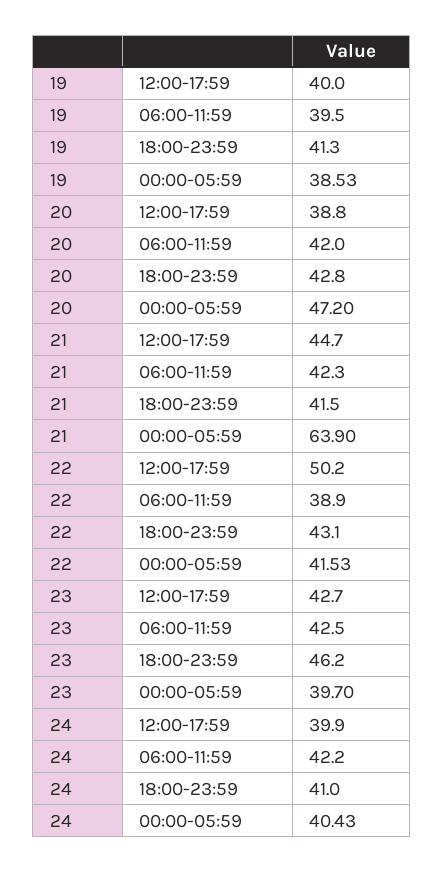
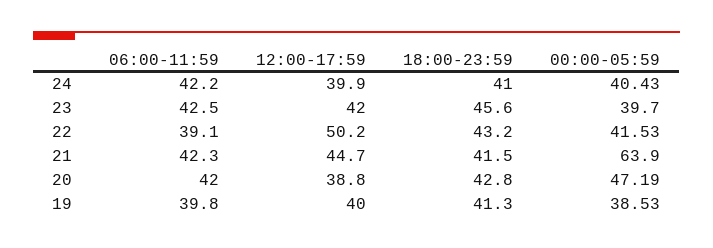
  {
    "19": {
      "12:00-17:59": 40,
-     "06:00-11:59": 39.5,
+     "06:00-11:59": 39.8,
      "18:00-23:59": 41.3,
      "00:00-05:59": 38.53
    },
    "20": {
      "12:00-17:59": 38.8,
      "06:00-11:59": 42,
      "18:00-23:59": 42.8,
-     "00:00-05:59": 47.2
+     "00:00-05:59": 47.19
    },
    "21": {
      "12:00-17:59": 44.7,
      "06:00-11:59": 42.3,
      "18:00-23:59": 41.5,
      "00:00-05:59": 63.9
    },
    "22": {
      "12:00-17:59": 50.2,
-     "06:00-11:59": 38.9,
+     "06:00-11:59": 39.1,
-     "18:00-23:59": 43.1,
+     "18:00-23:59": 43.2,
      "00:00-05:59": 41.53
    },
    "23": {
-     "12:00-17:59": 42.7,
+     "12:00-17:59": 42,
      "06:00-11:59": 42.5,
-     "18:00-23:59": 46.2,
+     "18:00-23:59": 45.6,
      "00:00-05:59": 39.7
    },
    "24": {
      "12:00-17:59": 39.9,
      "06:00-11:59": 42.2,
      "18:00-23:59": 41,
      "00:00-05:59": 40.43
    }
  }

